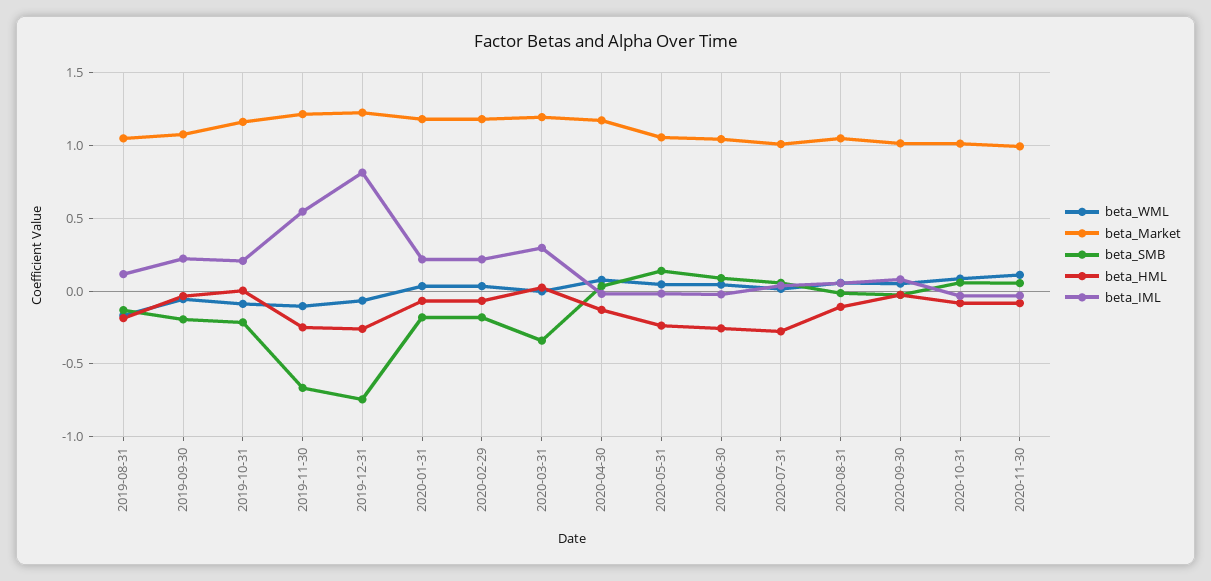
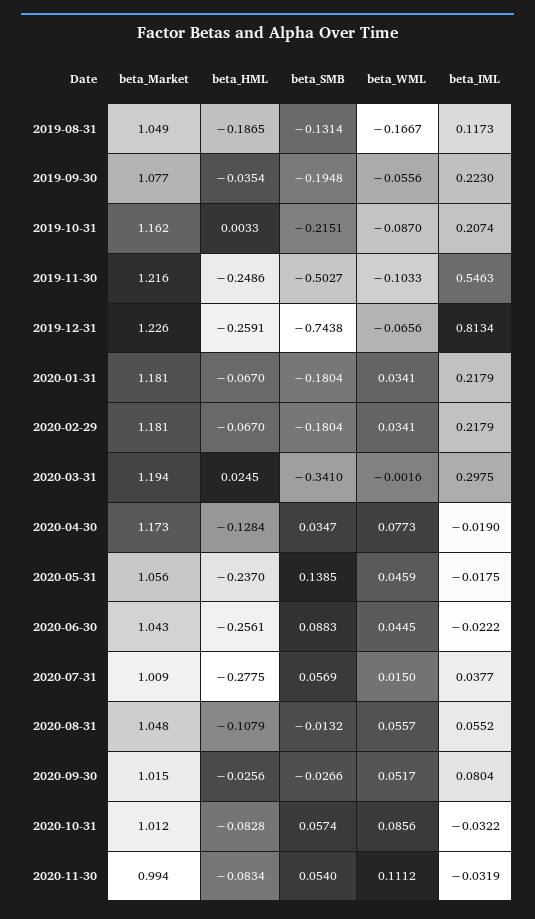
  {
    "beta_WML": {
      "2019-08-31": -0.1667,
      "2019-09-30": -0.0556,
      "2019-10-31": -0.087,
      "2019-11-30": -0.1033,
      "2019-12-31": -0.0656,
      "2020-01-31": 0.0341,
      "2020-02-29": 0.0341,
      "2020-03-31": -0.0016,
      "2020-04-30": 0.0773,
      "2020-05-31": 0.0459,
      "2020-06-30": 0.0445,
      "2020-07-31": 0.015,
      "2020-08-31": 0.0557,
      "2020-09-30": 0.0517,
      "2020-10-31": 0.0856,
      "2020-11-30": 0.1112
    },
    "beta_Market": {
      "2019-08-31": 1.049,
      "2019-09-30": 1.077,
      "2019-10-31": 1.162,
      "2019-11-30": 1.216,
      "2019-12-31": 1.226,
      "2020-01-31": 1.181,
      "2020-02-29": 1.181,
      "2020-03-31": 1.194,
      "2020-04-30": 1.173,
      "2020-05-31": 1.056,
      "2020-06-30": 1.043,
      "2020-07-31": 1.009,
      "2020-08-31": 1.048,
      "2020-09-30": 1.015,
      "2020-10-31": 1.012,
      "2020-11-30": 0.994
    },
    "beta_SMB": {
      "2019-08-31": -0.1314,
      "2019-09-30": -0.1948,
      "2019-10-31": -0.2151,
-     "2019-11-30": -0.65,
+     "2019-11-30": -0.5027,
      "2019-12-31": -0.7438,
      "2020-01-31": -0.1804,
      "2020-02-29": -0.1804,
      "2020-03-31": -0.341,
      "2020-04-30": 0.0347,
      "2020-05-31": 0.1385,
      "2020-06-30": 0.0883,
      "2020-07-31": 0.0569,
      "2020-08-31": -0.0132,
      "2020-09-30": -0.0266,
      "2020-10-31": 0.0574,
      "2020-11-30": 0.054
    },
    "beta_HML": {
      "2019-08-31": -0.1865,
      "2019-09-30": -0.0354,
      "2019-10-31": 0.0033,
      "2019-11-30": -0.2486,
      "2019-12-31": -0.2591,
      "2020-01-31": -0.067,
      "2020-02-29": -0.067,
      "2020-03-31": 0.0245,
      "2020-04-30": -0.1284,
      "2020-05-31": -0.237,
      "2020-06-30": -0.2561,
      "2020-07-31": -0.2775,
      "2020-08-31": -0.1079,
      "2020-09-30": -0.0256,
      "2020-10-31": -0.0828,
      "2020-11-30": -0.0834
    },
    "beta_IML": {
      "2019-08-31": 0.1173,
      "2019-09-30": 0.223,
      "2019-10-31": 0.2074,
      "2019-11-30": 0.5463,
      "2019-12-31": 0.8134,
      "2020-01-31": 0.2179,
      "2020-02-29": 0.2179,
      "2020-03-31": 0.2975,
      "2020-04-30": -0.019,
      "2020-05-31": -0.0175,
      "2020-06-30": -0.0222,
      "2020-07-31": 0.0377,
      "2020-08-31": 0.0552,
      "2020-09-30": 0.0804,
      "2020-10-31": -0.0322,
      "2020-11-30": -0.0319
    }
  }

